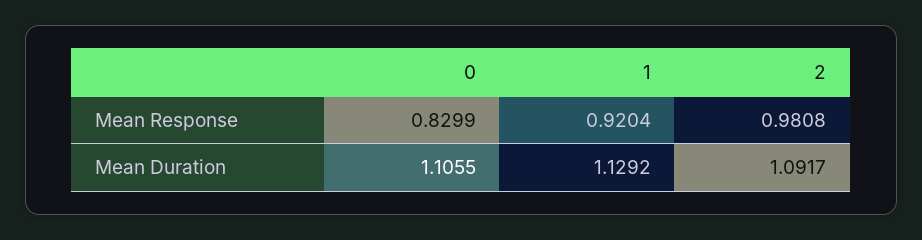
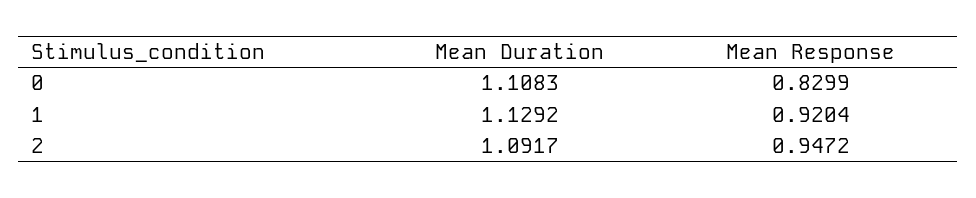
  {
    "0": {
      "Mean Response": 0.8299,
-     "Mean Duration": 1.1055
+     "Mean Duration": 1.1083
    },
    "1": {
      "Mean Response": 0.9204,
      "Mean Duration": 1.1292
    },
    "2": {
-     "Mean Response": 0.9808,
+     "Mean Response": 0.9472,
      "Mean Duration": 1.0917
    }
  }

